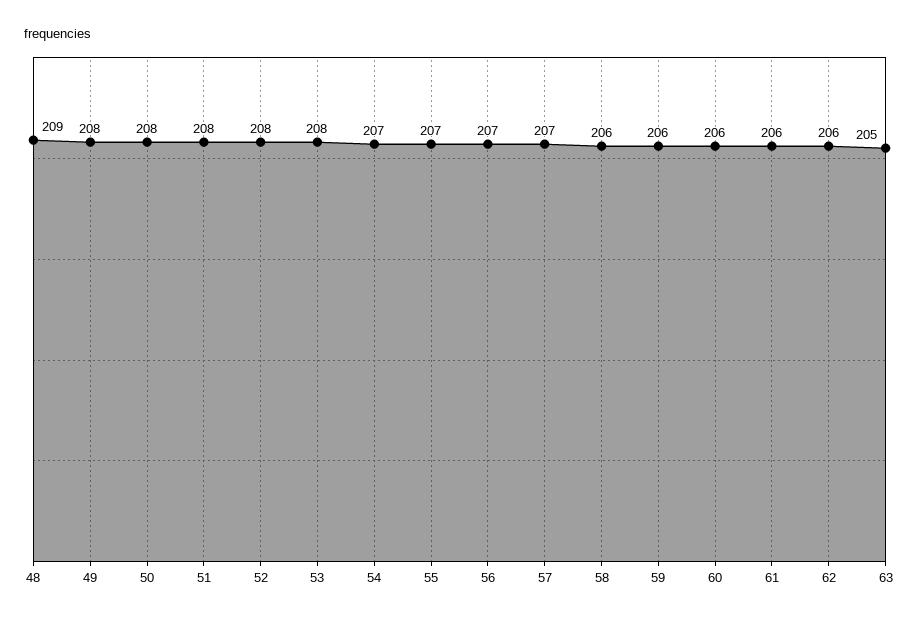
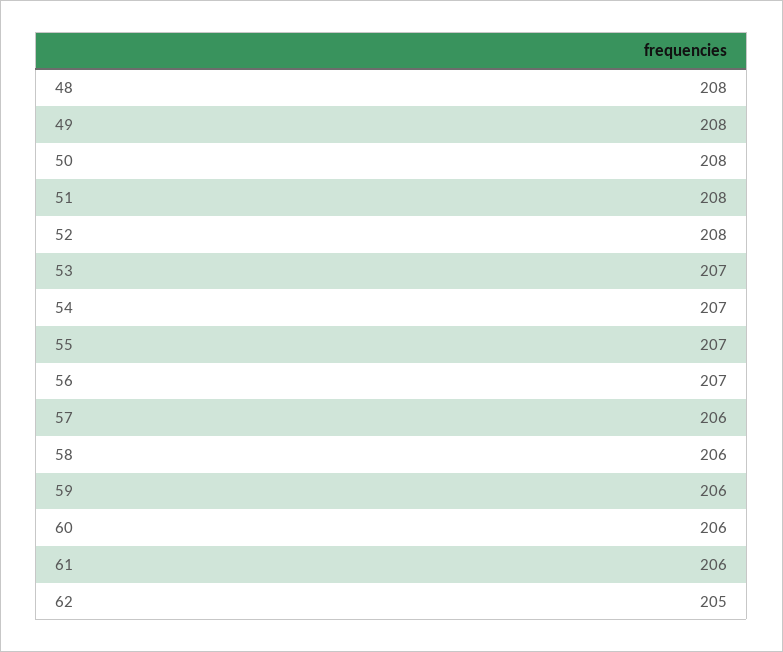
  {
-   "48": 209,
+   "48": 208,
    "49": 208,
    "50": 208,
    "51": 208,
    "52": 208,
-   "53": 208,
+   "53": 207,
    "54": 207,
    "55": 207,
    "56": 207,
-   "57": 207,
+   "57": 206,
    "58": 206,
    "59": 206,
    "60": 206,
    "61": 206,
-   "62": 206,
+   "62": 205
-   "63": 205
  }

